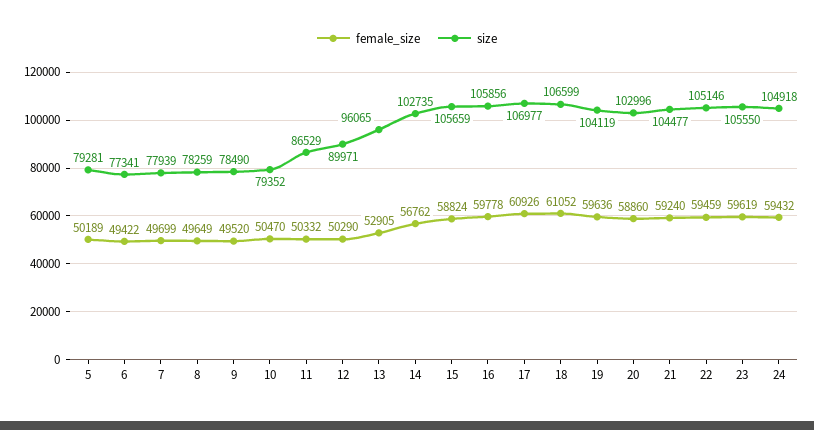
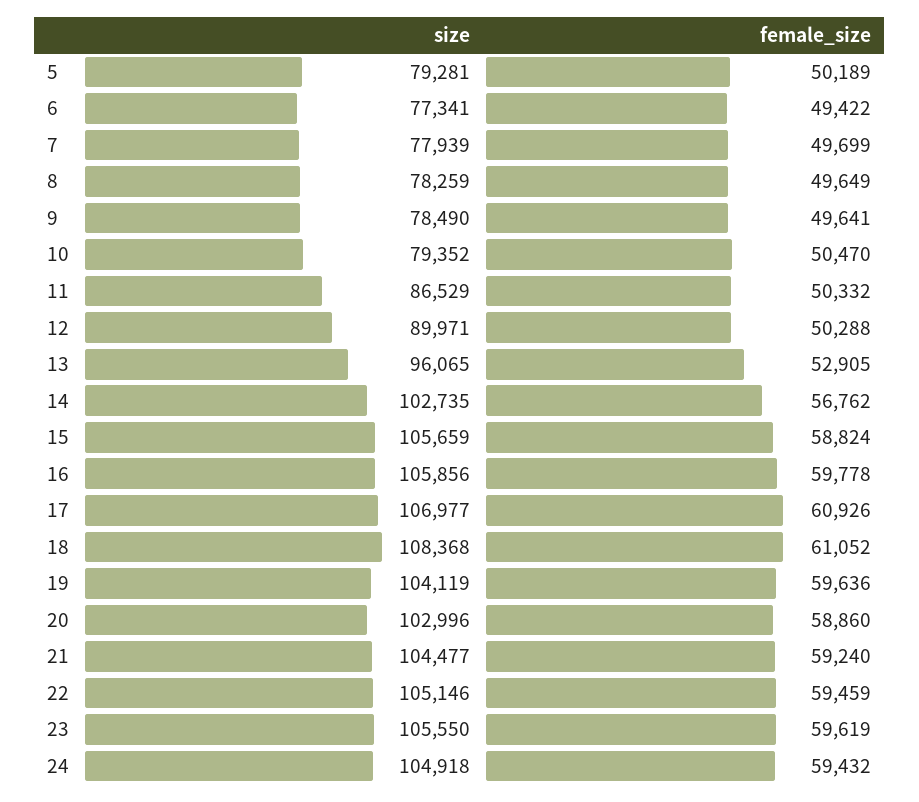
  {
    "female_size": {
      "5": 50189,
      "6": 49422,
      "7": 49699,
      "8": 49649,
-     "9": 49520,
+     "9": 49641,
      "10": 50470,
      "11": 50332,
-     "12": 50290,
+     "12": 50288,
      "13": 52905,
      "14": 56762,
      "15": 58824,
      "16": 59778,
      "17": 60926,
      "18": 61052,
      "19": 59636,
      "20": 58860,
      "21": 59240,
      "22": 59459,
      "23": 59619,
      "24": 59432
    },
    "size": {
      "5": 79281,
      "6": 77341,
      "7": 77939,
      "8": 78259,
      "9": 78490,
      "10": 79352,
      "11": 86529,
      "12": 89971,
      "13": 96065,
      "14": 102735,
      "15": 105659,
      "16": 105856,
      "17": 106977,
-     "18": 106599,
+     "18": 108368,
      "19": 104119,
      "20": 102996,
      "21": 104477,
      "22": 105146,
      "23": 105550,
      "24": 104918
    }
  }

